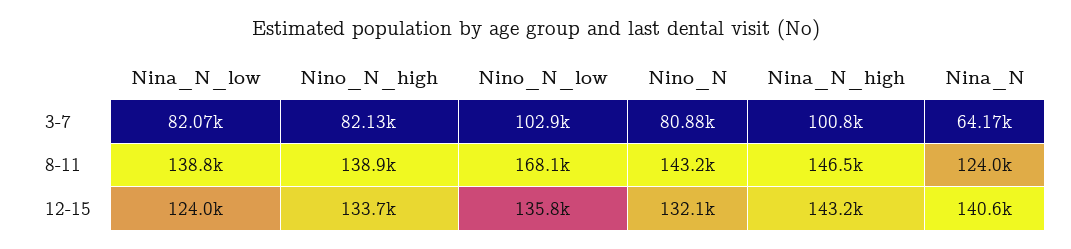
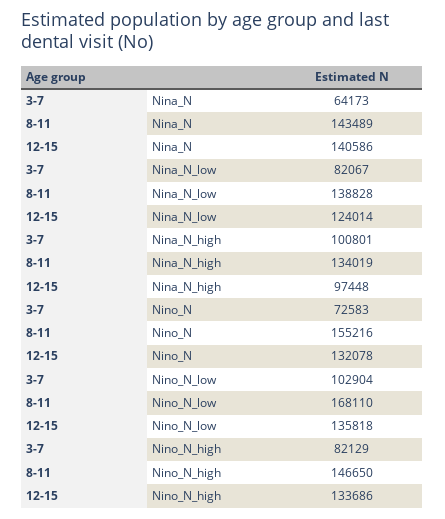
  {
    "Nina_N_low": {
      "3-7": 82067,
      "8-11": 138828,
      "12-15": 124014
    },
    "Nino_N_high": {
      "3-7": 82129,
-     "8-11": 138900,
+     "8-11": 146650,
      "12-15": 133686
    },
    "Nino_N_low": {
      "3-7": 102904,
      "8-11": 168110,
      "12-15": 135818
    },
    "Nino_N": {
-     "3-7": 80880,
+     "3-7": 72583,
-     "8-11": 143200,
+     "8-11": 155216,
      "12-15": 132078
    },
    "Nina_N_high": {
      "3-7": 100801,
-     "8-11": 146500,
+     "8-11": 134019,
-     "12-15": 143200
+     "12-15": 97448
    },
    "Nina_N": {
      "3-7": 64173,
-     "8-11": 124000,
+     "8-11": 143489,
      "12-15": 140586
    }
  }

